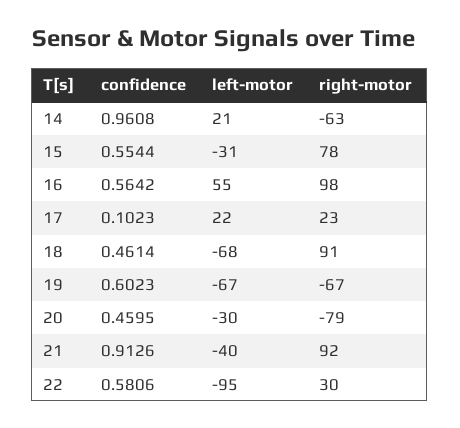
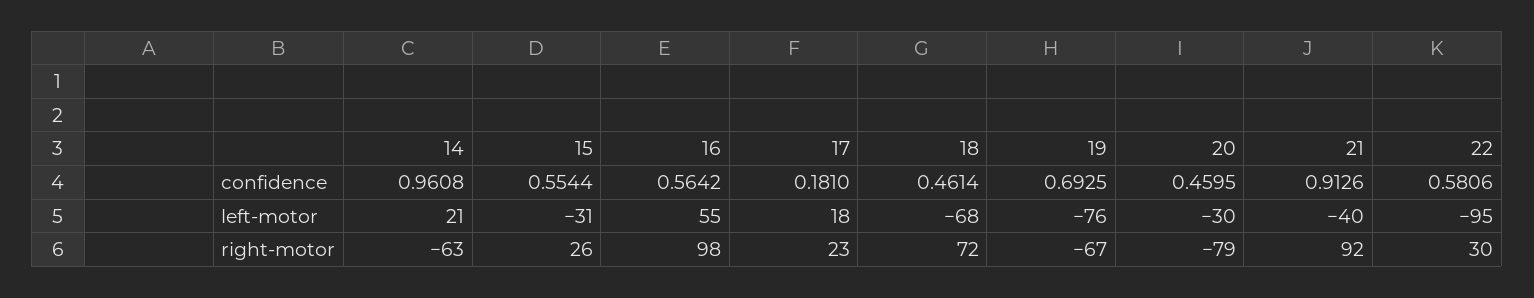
  {
    "confidence": {
      "14": 0.9608,
      "15": 0.5544,
      "16": 0.5642,
-     "17": 0.1023,
+     "17": 0.181,
      "18": 0.4614,
-     "19": 0.6023,
+     "19": 0.6925,
      "20": 0.4595,
      "21": 0.9126,
      "22": 0.5806
    },
    "left-motor": {
      "14": 21,
      "15": -31,
      "16": 55,
-     "17": 22,
+     "17": 18,
      "18": -68,
-     "19": -67,
+     "19": -76,
      "20": -30,
      "21": -40,
      "22": -95
    },
    "right-motor": {
      "14": -63,
-     "15": 78,
+     "15": 26,
      "16": 98,
      "17": 23,
-     "18": 91,
+     "18": 72,
      "19": -67,
      "20": -79,
      "21": 92,
      "22": 30
    }
  }

